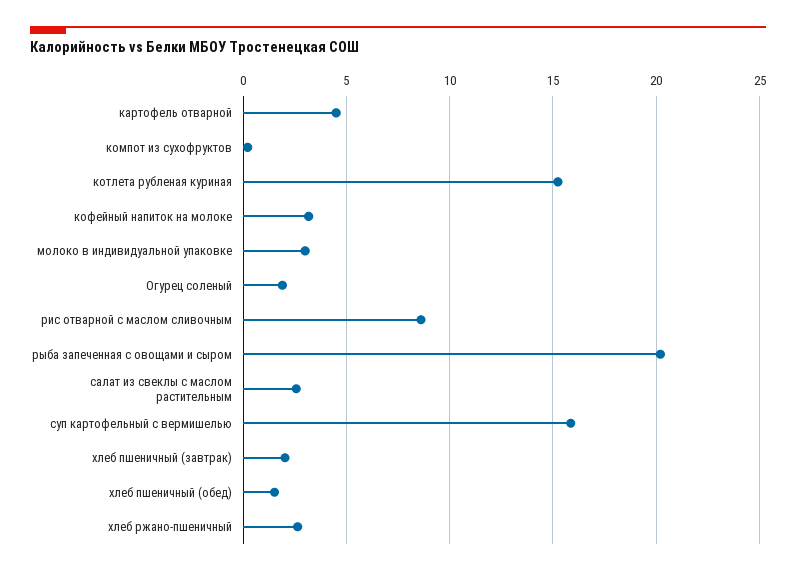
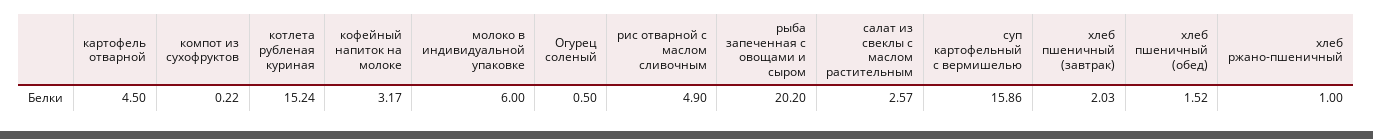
  {
    "картофель отварной": 4.5,
    "компот из сухофруктов": 0.22,
    "котлета рубленая куриная": 15.24,
    "кофейный напиток на молоке": 3.17,
-   "молоко в индивидуальной упаковке": 3,
+   "молоко в индивидуальной упаковке": 6,
-   "Огурец соленый": 2,
+   "Огурец соленый": 0.5,
-   "рис отварной с маслом сливочным": 8.5,
+   "рис отварной с маслом сливочным": 4.9,
    "рыба запеченная с овощами и сыром": 20.2,
    "салат из свеклы с маслом растительным": 2.57,
    "суп картофельный с вермишелью": 15.86,
    "хлеб пшеничный (завтрак)": 2.03,
    "хлеб пшеничный (обед)": 1.52,
-   "хлеб ржано-пшеничный": 2.5
+   "хлеб ржано-пшеничный": 1
  }

